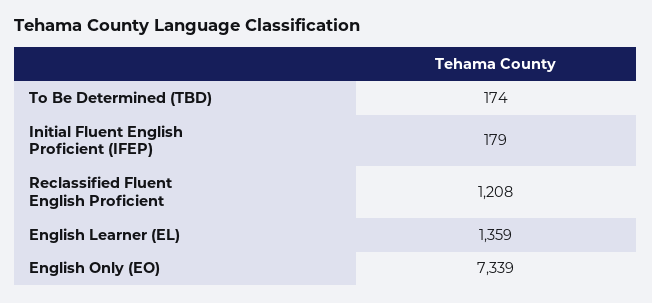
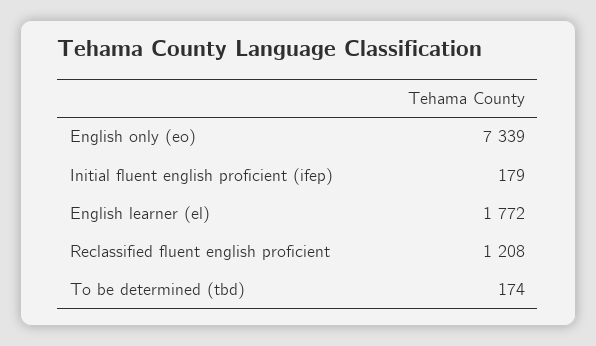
  {
    "To Be Determined (TBD)": 174,
    "Initial Fluent English Proficient (IFEP)": 179,
    "Reclassified Fluent English Proficient": 1208,
-   "English Learner (EL)": 1359,
+   "English Learner (EL)": 1772,
    "English Only (EO)": 7339
  }

